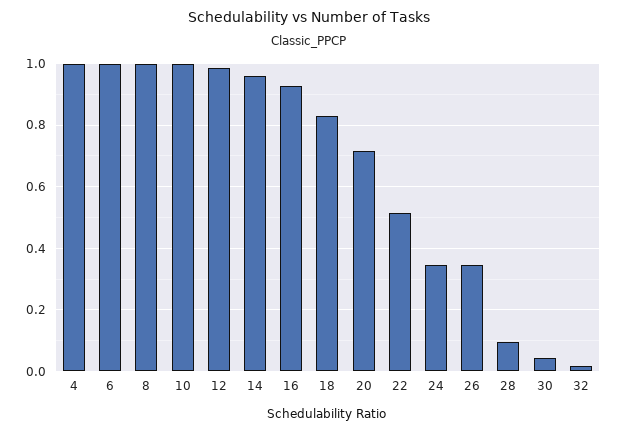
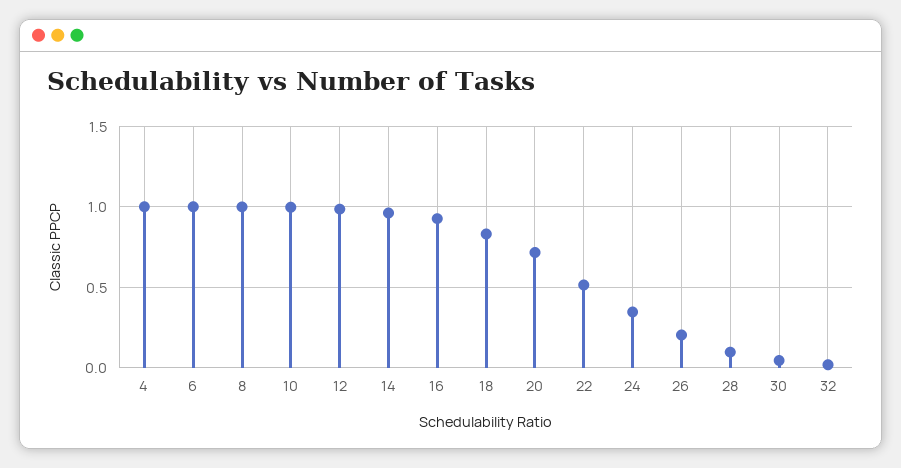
  {
    "4": 1,
    "6": 1,
    "8": 1,
    "10": 1,
    "12": 0.98,
    "14": 0.96,
    "16": 0.92,
    "18": 0.84,
    "20": 0.72,
    "22": 0.52,
    "24": 0.34,
-   "26": 0.34,
+   "26": 0.2,
    "28": 0.1,
    "30": 0.04,
    "32": 0.02
  }

